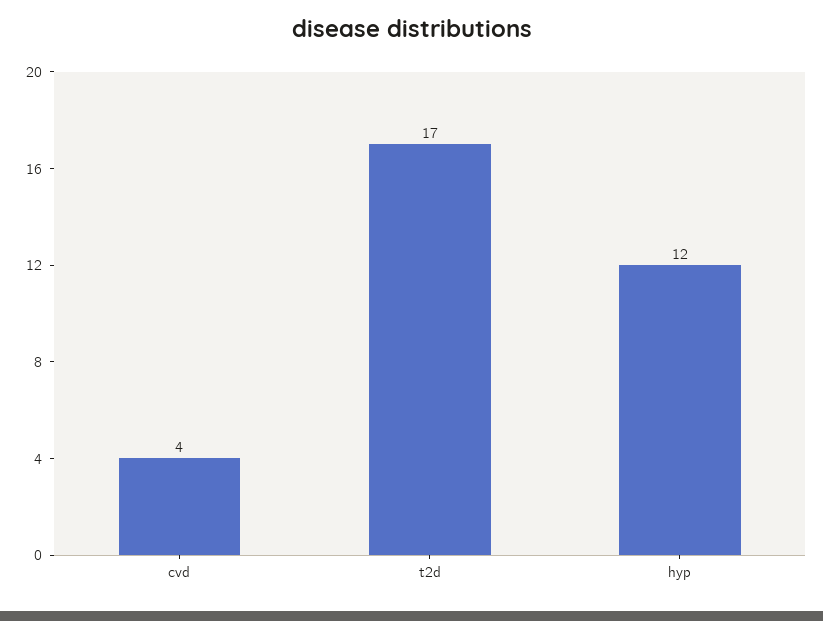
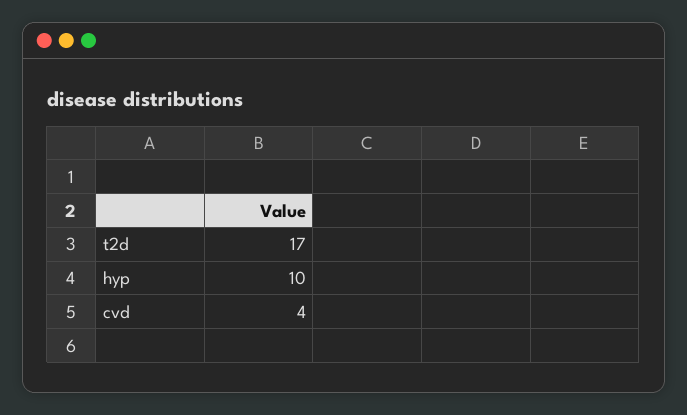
  {
    "cvd": 4,
    "t2d": 17,
-   "hyp": 12
+   "hyp": 10
  }

